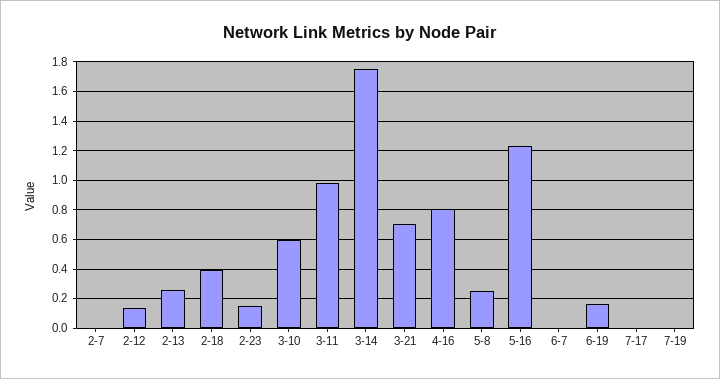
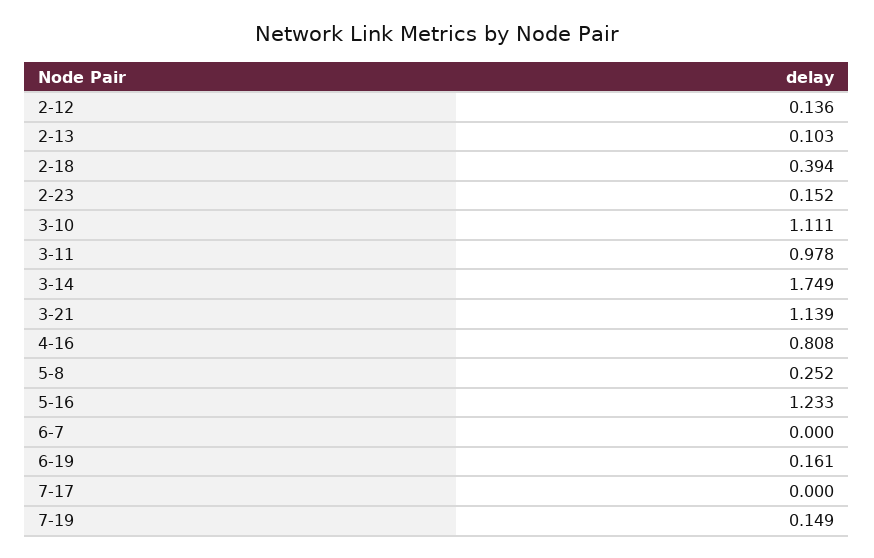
  {
-   "2-7": 0,
    "2-12": 0.136,
-   "2-13": 0.25,
+   "2-13": 0.103,
    "2-18": 0.394,
    "2-23": 0.152,
-   "3-10": 0.6,
+   "3-10": 1.111,
    "3-11": 0.978,
    "3-14": 1.749,
-   "3-21": 0.7,
+   "3-21": 1.139,
    "4-16": 0.808,
    "5-8": 0.252,
    "5-16": 1.233,
    "6-7": 0,
    "6-19": 0.161,
    "7-17": 0,
-   "7-19": 0
+   "7-19": 0.149
  }

